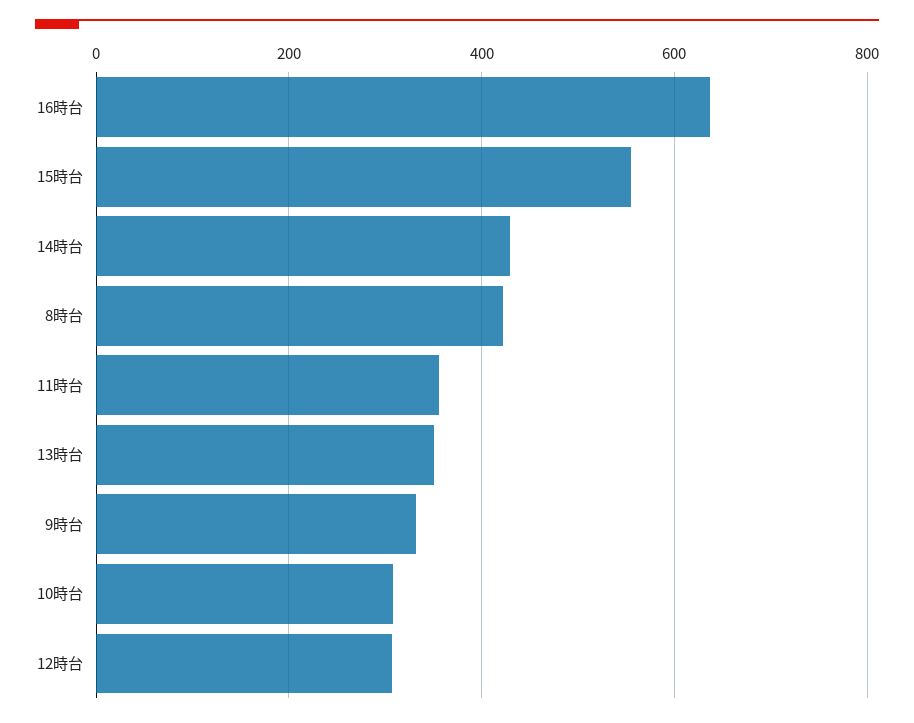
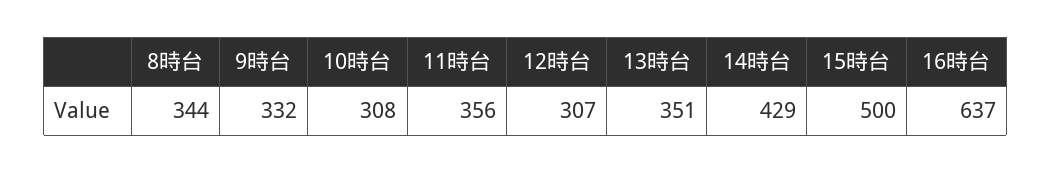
  {
    "16時台": 637,
-   "15時台": 560,
+   "15時台": 500,
    "14時台": 429,
-   "8時台": 420,
+   "8時台": 344,
    "11時台": 356,
    "13時台": 351,
    "9時台": 332,
    "10時台": 308,
    "12時台": 307
  }

